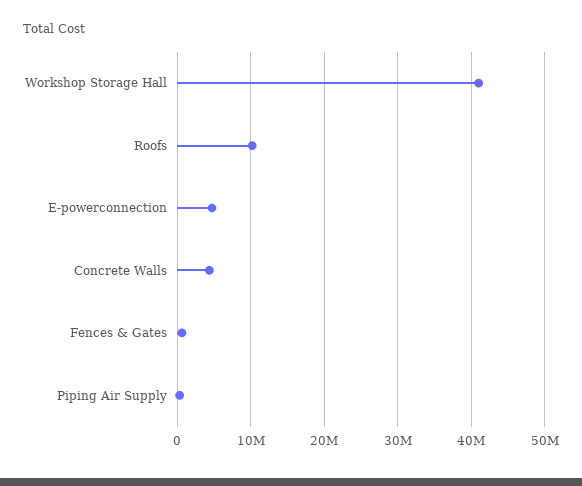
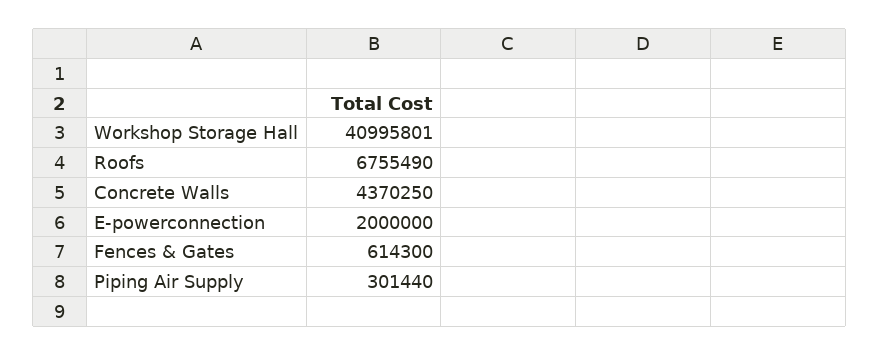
  {
    "Workshop Storage Hall": 40995801,
-   "Roofs": 10000000,
+   "Roofs": 6755490,
-   "E-powerconnection": 5000000,
+   "E-powerconnection": 2000000,
    "Concrete Walls": 4370250,
    "Fences & Gates": 614300,
    "Piping Air Supply": 301440
  }

